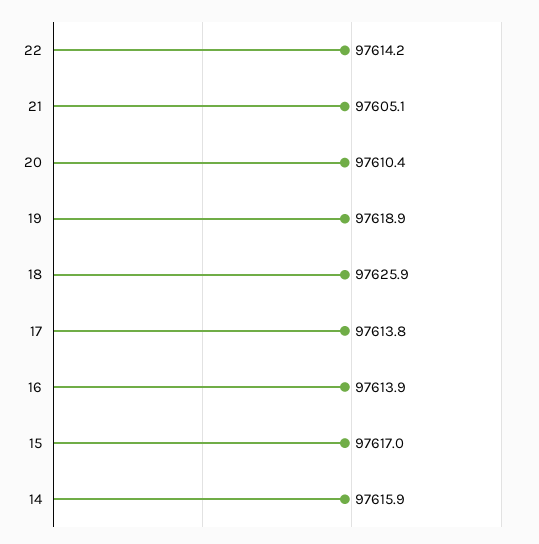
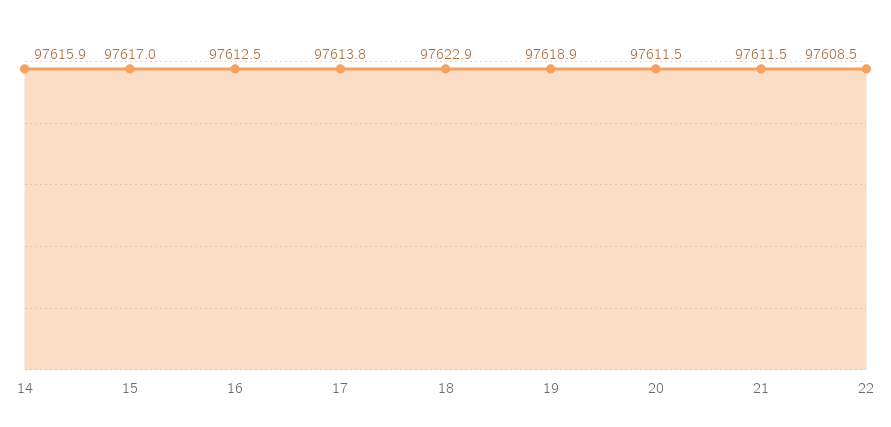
  {
-   "22": 97614.2,
+   "22": 97608.5,
-   "21": 97605.1,
+   "21": 97611.5,
-   "20": 97610.4,
+   "20": 97611.5,
    "19": 97618.9,
-   "18": 97625.9,
+   "18": 97622.9,
    "17": 97613.8,
-   "16": 97613.9,
+   "16": 97612.5,
    "15": 97617,
    "14": 97615.9
  }

